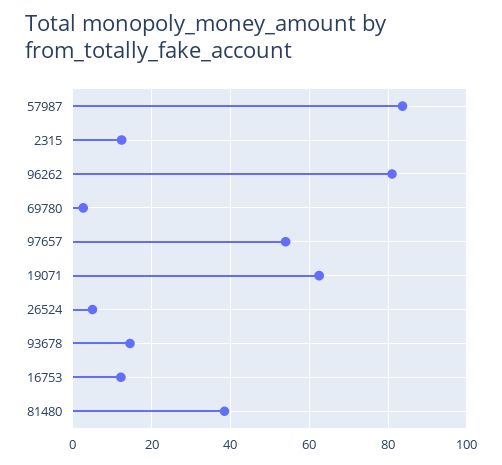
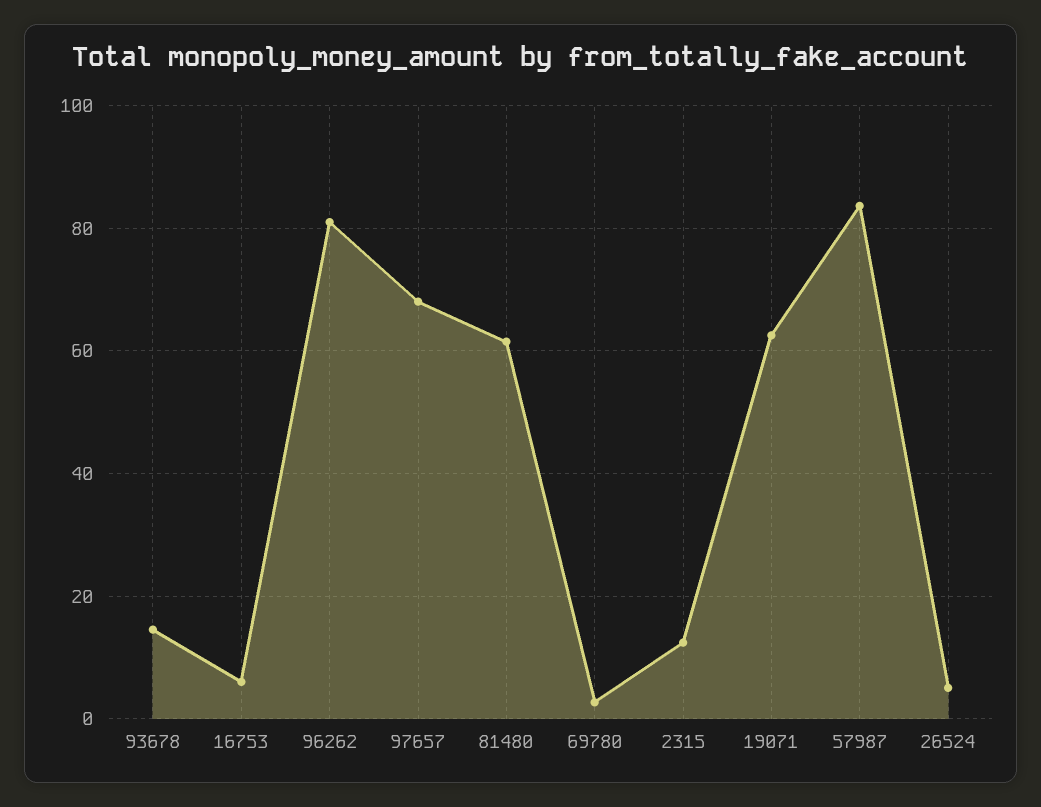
  {
    "57987": 84,
    "2315": 12,
    "96262": 82,
    "69780": 2,
-   "97657": 54,
+   "97657": 68,
    "19071": 62,
    "26524": 6,
    "93678": 14,
-   "16753": 12,
+   "16753": 6,
-   "81480": 38
+   "81480": 62
  }

